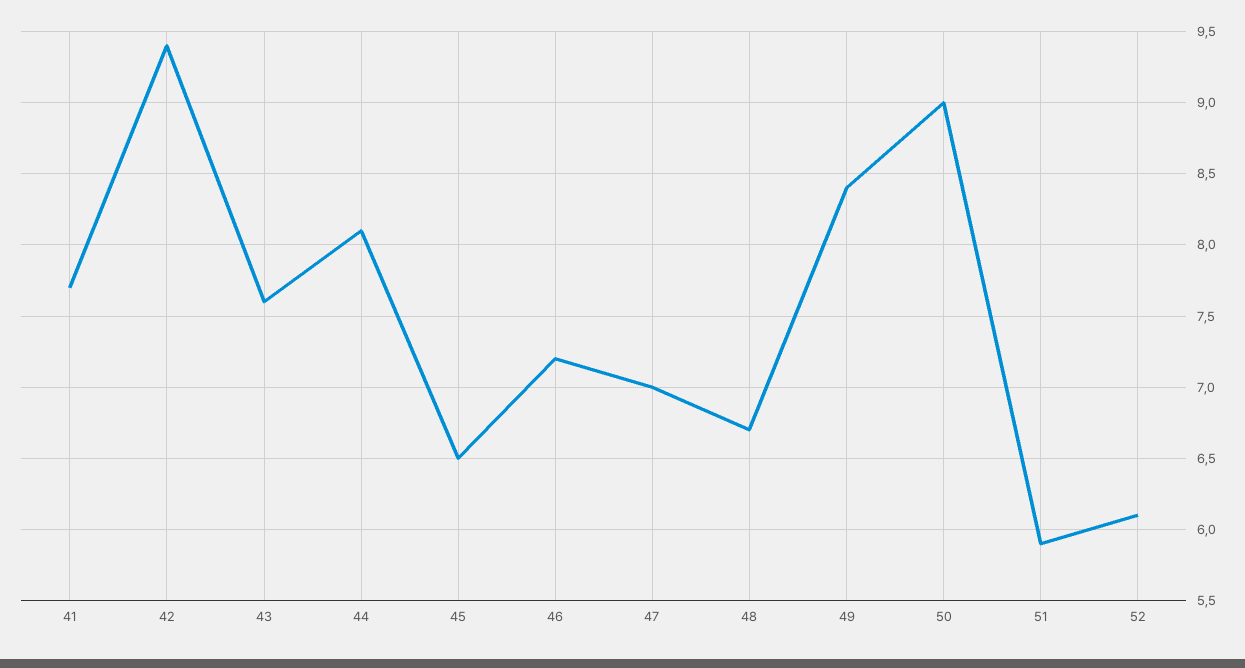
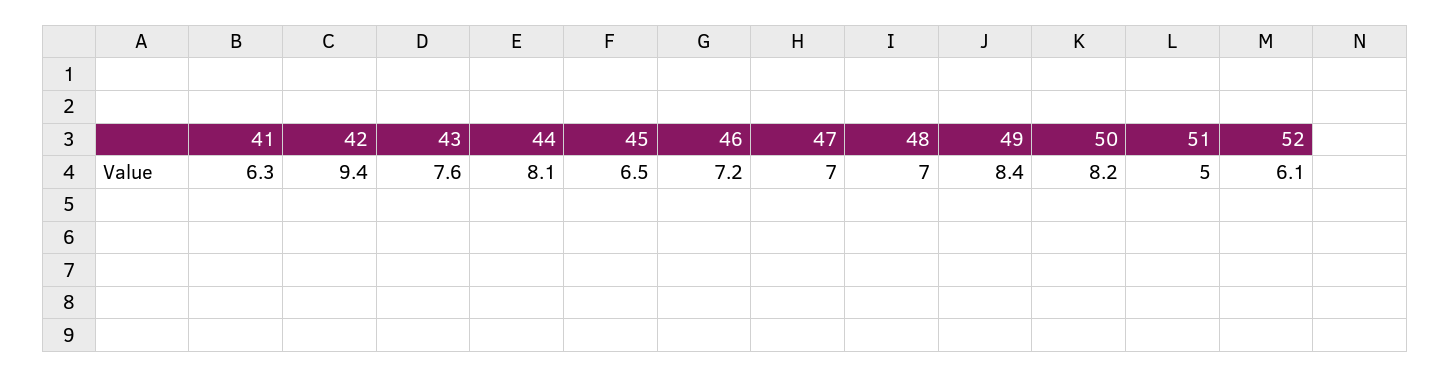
  {
-   "41": 7.7,
+   "41": 6.3,
    "42": 9.4,
    "43": 7.6,
    "44": 8.1,
    "45": 6.5,
    "46": 7.2,
    "47": 7,
-   "48": 6.7,
+   "48": 7,
    "49": 8.4,
-   "50": 9,
+   "50": 8.2,
-   "51": 5.9,
+   "51": 5,
    "52": 6.1
  }

